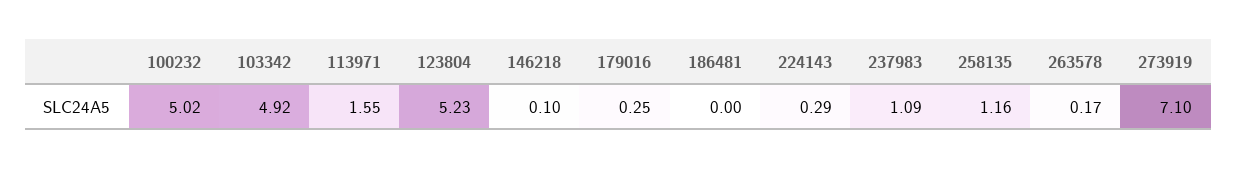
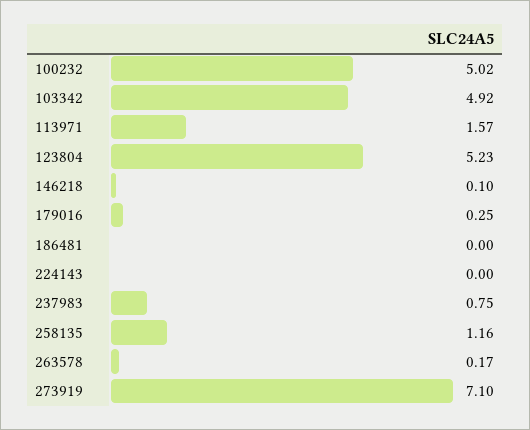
  {
    "100232": 5.02,
    "103342": 4.92,
-   "113971": 1.55,
+   "113971": 1.57,
    "123804": 5.23,
    "146218": 0.1,
    "179016": 0.25,
    "186481": 0,
-   "224143": 0.29,
+   "224143": 0,
-   "237983": 1.09,
+   "237983": 0.75,
    "258135": 1.16,
    "263578": 0.17,
    "273919": 7.1
  }

